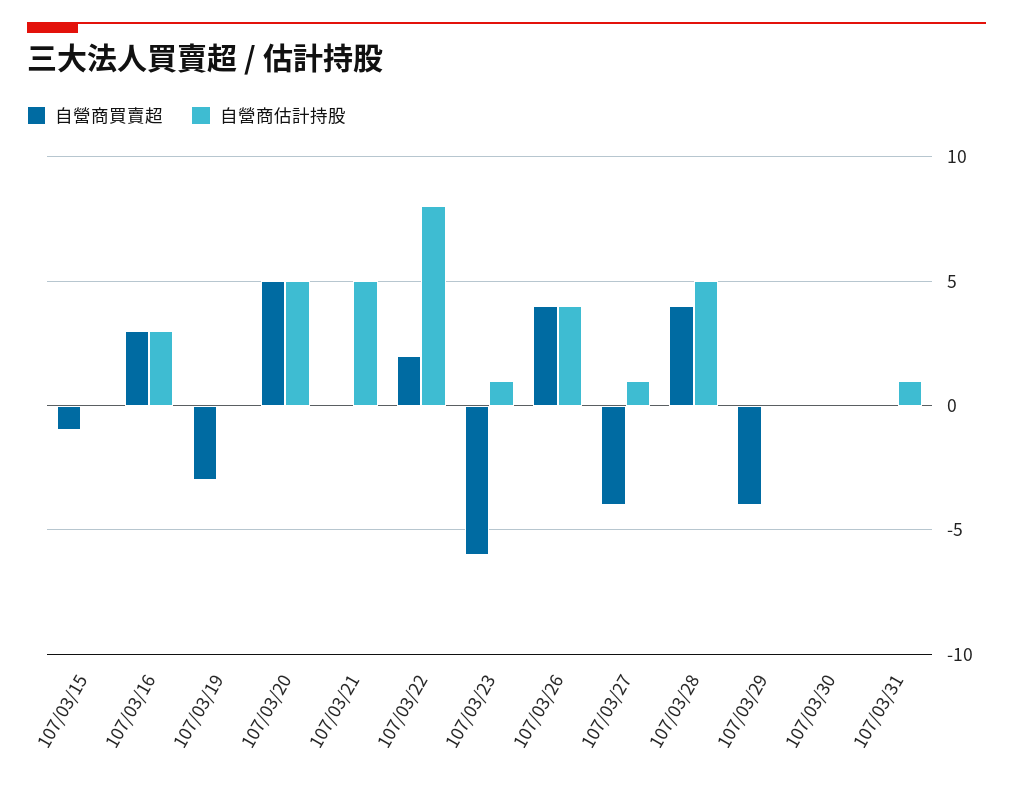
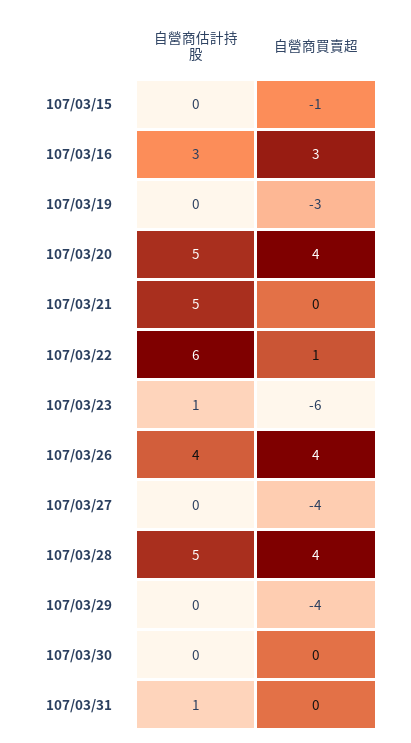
  {
    "自營商買賣超": {
      "107/03/15": -1,
      "107/03/16": 3,
      "107/03/19": -3,
-     "107/03/20": 5,
+     "107/03/20": 4,
      "107/03/21": 0,
-     "107/03/22": 2,
+     "107/03/22": 1,
      "107/03/23": -6,
      "107/03/26": 4,
      "107/03/27": -4,
      "107/03/28": 4,
      "107/03/29": -4,
      "107/03/30": 0,
      "107/03/31": 0
    },
    "自營商估計持股": {
      "107/03/15": 0,
      "107/03/16": 3,
      "107/03/19": 0,
      "107/03/20": 5,
      "107/03/21": 5,
-     "107/03/22": 8,
+     "107/03/22": 6,
      "107/03/23": 1,
      "107/03/26": 4,
-     "107/03/27": 1,
+     "107/03/27": 0,
      "107/03/28": 5,
      "107/03/29": 0,
      "107/03/30": 0,
      "107/03/31": 1
    }
  }

